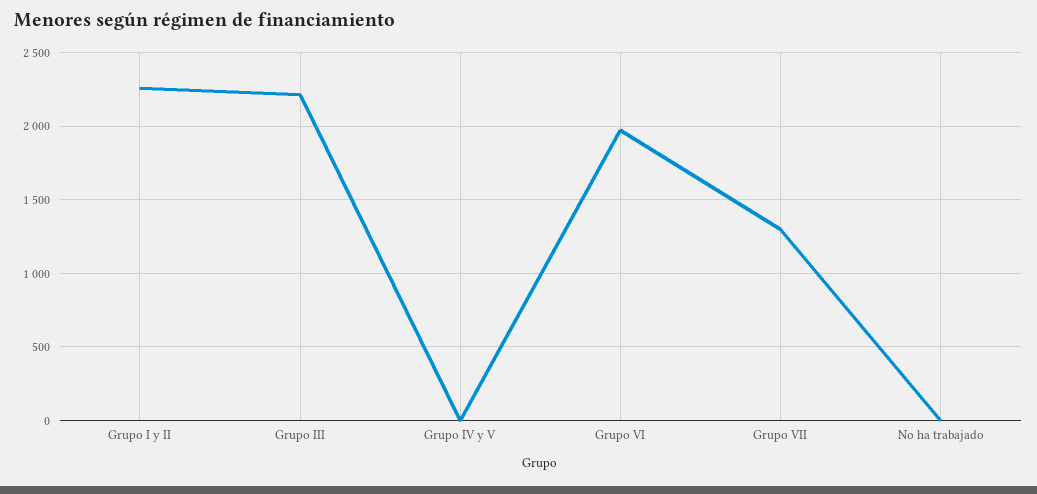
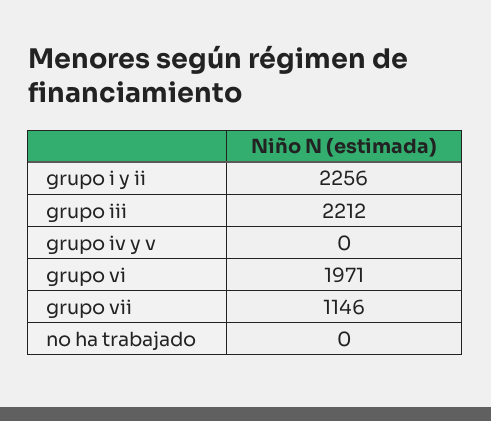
  {
    "Grupo I y II": 2256,
    "Grupo III": 2212,
    "Grupo IV y V": 0,
    "Grupo VI": 1971,
-   "Grupo VII": 1300,
+   "Grupo VII": 1146,
    "No ha trabajado": 0
  }

